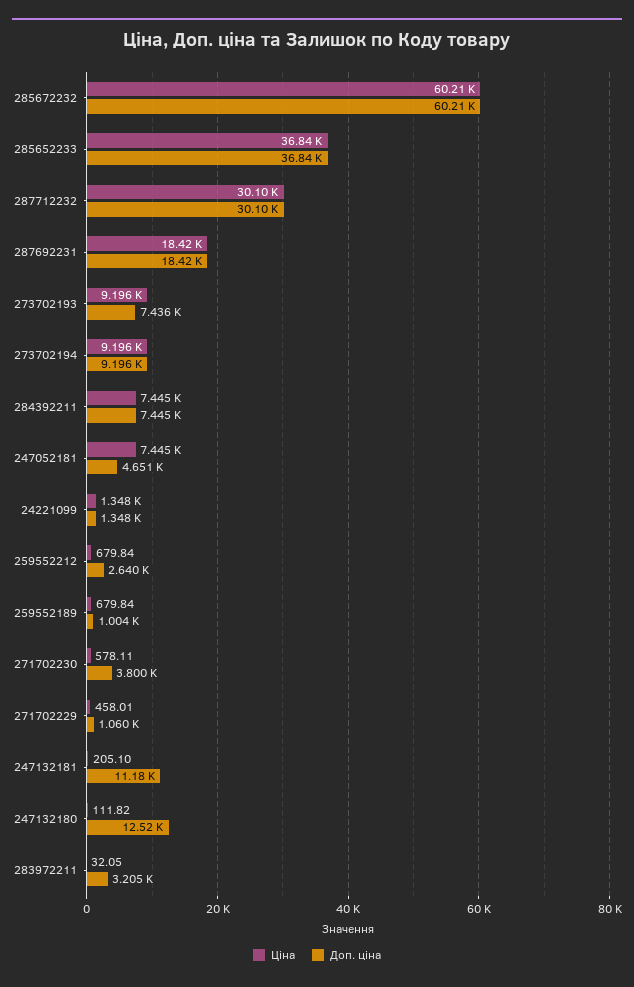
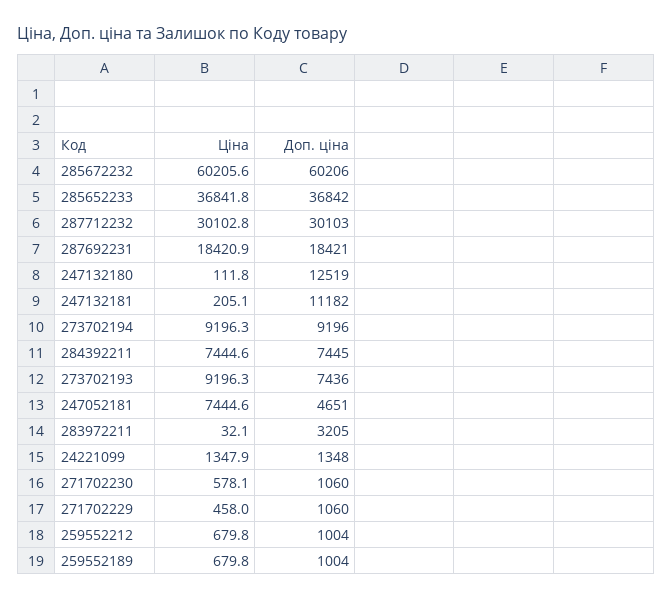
  {
    "Ціна": {
      "285672232": 60205.6,
      "285652233": 36841.8,
      "287712232": 30102.8,
      "287692231": 18420.9,
      "273702193": 9196.3,
      "273702194": 9196.3,
      "284392211": 7444.6,
      "247052181": 7444.6,
      "24221099": 1347.9,
      "259552212": 679.84,
      "259552189": 679.84,
      "271702230": 578.11,
      "271702229": 458.01,
      "247132181": 205.1,
      "247132180": 111.82,
      "283972211": 32.05
    },
    "Доп. ціна": {
      "285672232": 60206,
      "285652233": 36842,
      "287712232": 30103,
      "287692231": 18421,
      "273702193": 7436,
      "273702194": 9196,
      "284392211": 7445,
      "247052181": 4651,
      "24221099": 1348,
-     "259552212": 2640,
+     "259552212": 1004,
      "259552189": 1004,
-     "271702230": 3800,
+     "271702230": 1060,
      "271702229": 1060,
      "247132181": 11182,
      "247132180": 12519,
      "283972211": 3205
    }
  }

